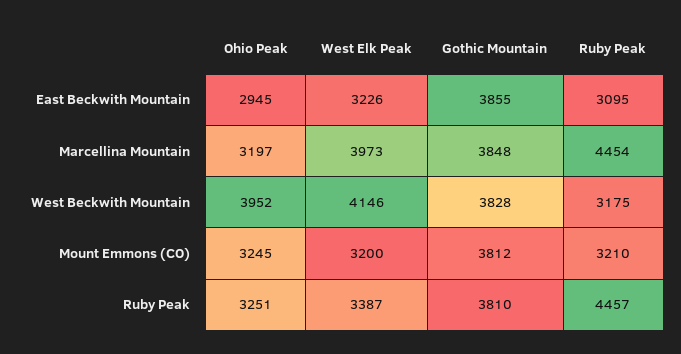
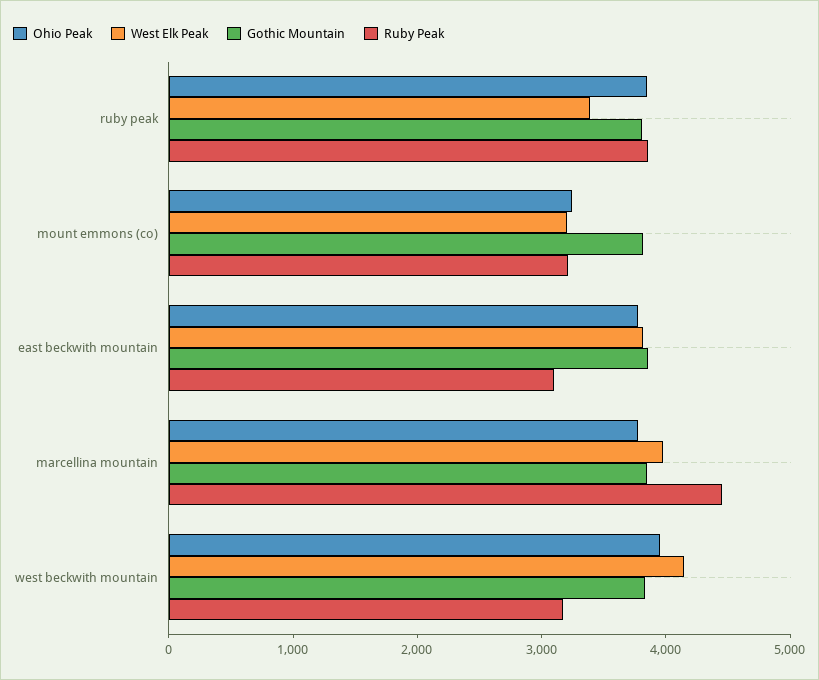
  {
    "Ohio Peak": {
-     "East Beckwith Mountain": 2945,
+     "East Beckwith Mountain": 3800,
-     "Marcellina Mountain": 3197,
+     "Marcellina Mountain": 3800,
      "West Beckwith Mountain": 3952,
      "Mount Emmons (CO)": 3245,
-     "Ruby Peak": 3251
+     "Ruby Peak": 3800
    },
    "West Elk Peak": {
-     "East Beckwith Mountain": 3226,
+     "East Beckwith Mountain": 3800,
      "Marcellina Mountain": 3973,
      "West Beckwith Mountain": 4146,
      "Mount Emmons (CO)": 3200,
      "Ruby Peak": 3387
    },
    "Gothic Mountain": {
      "East Beckwith Mountain": 3855,
      "Marcellina Mountain": 3848,
      "West Beckwith Mountain": 3828,
      "Mount Emmons (CO)": 3812,
      "Ruby Peak": 3810
    },
    "Ruby Peak": {
      "East Beckwith Mountain": 3095,
      "Marcellina Mountain": 4454,
      "West Beckwith Mountain": 3175,
      "Mount Emmons (CO)": 3210,
-     "Ruby Peak": 4457
+     "Ruby Peak": 3800
    }
  }

